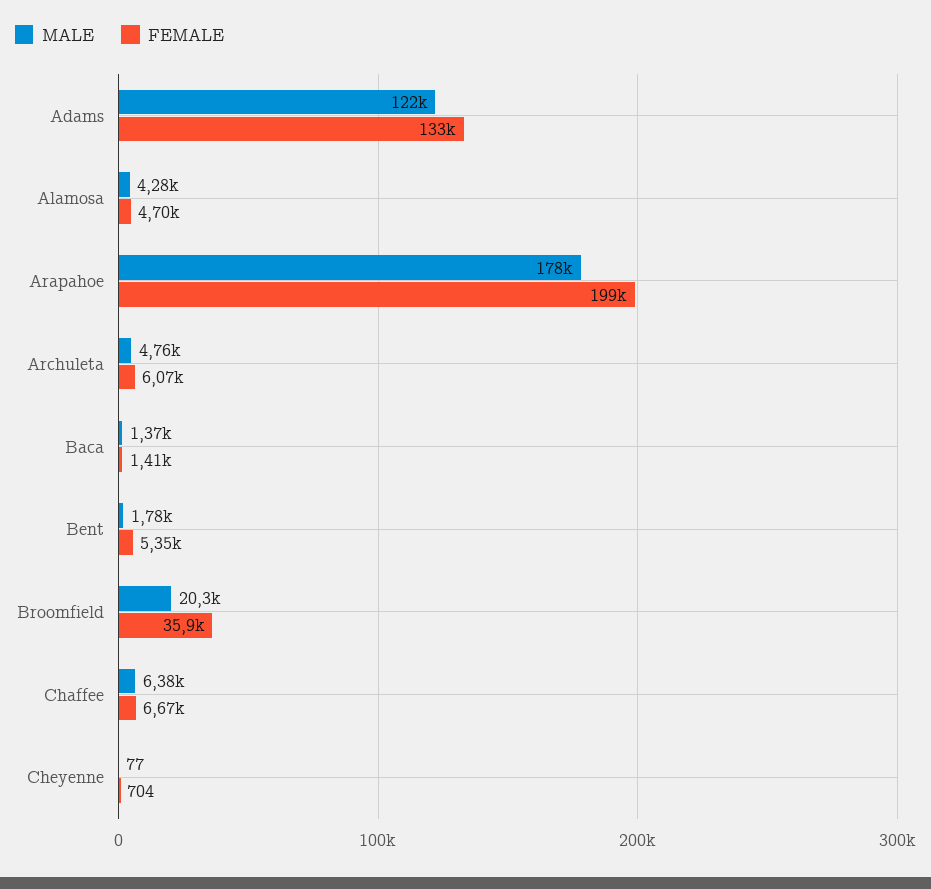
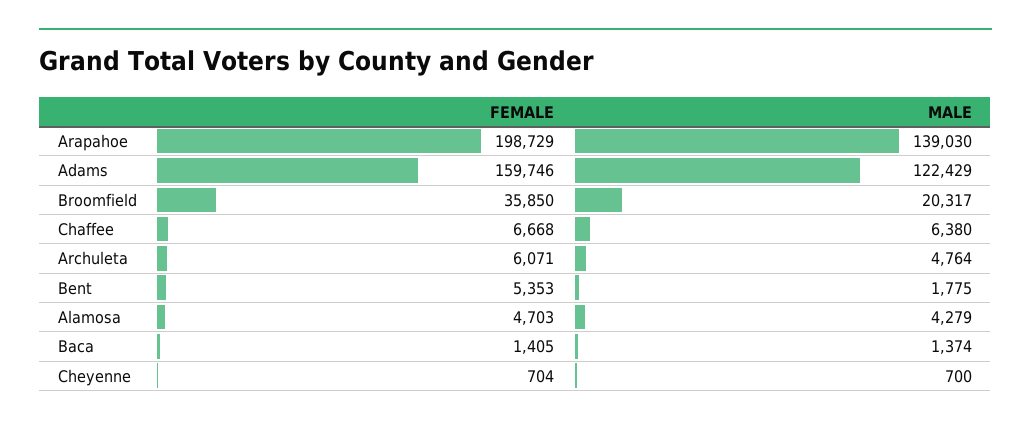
  {
    "MALE": {
      "Adams": 122429,
      "Alamosa": 4279,
-     "Arapahoe": 178000,
+     "Arapahoe": 139030,
      "Archuleta": 4764,
      "Baca": 1374,
      "Bent": 1775,
      "Broomfield": 20317,
      "Chaffee": 6380,
-     "Cheyenne": 77
+     "Cheyenne": 700
    },
    "FEMALE": {
-     "Adams": 133000,
+     "Adams": 159746,
      "Alamosa": 4703,
      "Arapahoe": 198729,
      "Archuleta": 6071,
      "Baca": 1405,
      "Bent": 5353,
      "Broomfield": 35850,
      "Chaffee": 6668,
      "Cheyenne": 704
    }
  }

